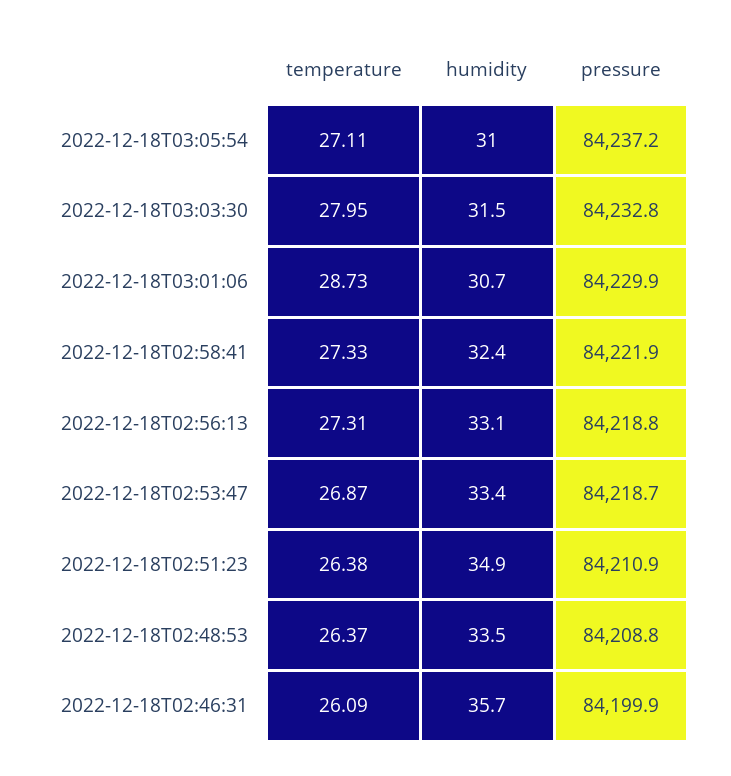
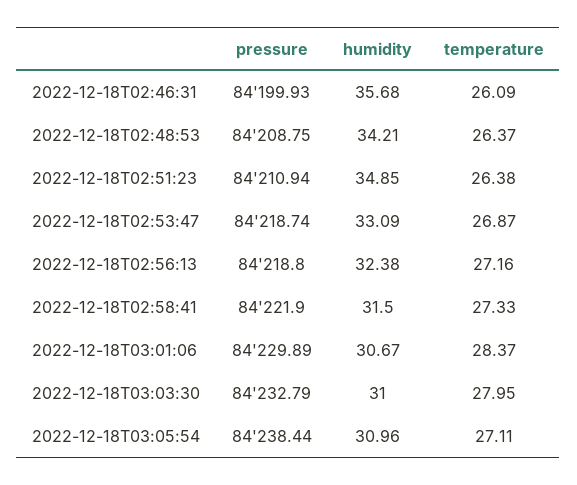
  {
    "temperature": {
      "2022-12-18T03:05:54": 27.11,
      "2022-12-18T03:03:30": 27.95,
-     "2022-12-18T03:01:06": 28.73,
+     "2022-12-18T03:01:06": 28.37,
      "2022-12-18T02:58:41": 27.33,
-     "2022-12-18T02:56:13": 27.31,
+     "2022-12-18T02:56:13": 27.16,
      "2022-12-18T02:53:47": 26.87,
      "2022-12-18T02:51:23": 26.38,
      "2022-12-18T02:48:53": 26.37,
      "2022-12-18T02:46:31": 26.09
    },
    "humidity": {
      "2022-12-18T03:05:54": 30.96,
-     "2022-12-18T03:03:30": 31.5,
+     "2022-12-18T03:03:30": 31,
      "2022-12-18T03:01:06": 30.67,
-     "2022-12-18T02:58:41": 32.4,
+     "2022-12-18T02:58:41": 31.5,
-     "2022-12-18T02:56:13": 33.1,
+     "2022-12-18T02:56:13": 32.38,
-     "2022-12-18T02:53:47": 33.4,
+     "2022-12-18T02:53:47": 33.09,
      "2022-12-18T02:51:23": 34.85,
-     "2022-12-18T02:48:53": 33.5,
+     "2022-12-18T02:48:53": 34.21,
      "2022-12-18T02:46:31": 35.68
    },
    "pressure": {
-     "2022-12-18T03:05:54": 84237.2,
+     "2022-12-18T03:05:54": 84238.44,
      "2022-12-18T03:03:30": 84232.79,
      "2022-12-18T03:01:06": 84229.89,
      "2022-12-18T02:58:41": 84221.9,
      "2022-12-18T02:56:13": 84218.8,
      "2022-12-18T02:53:47": 84218.74,
      "2022-12-18T02:51:23": 84210.94,
      "2022-12-18T02:48:53": 84208.75,
      "2022-12-18T02:46:31": 84199.93
    }
  }

